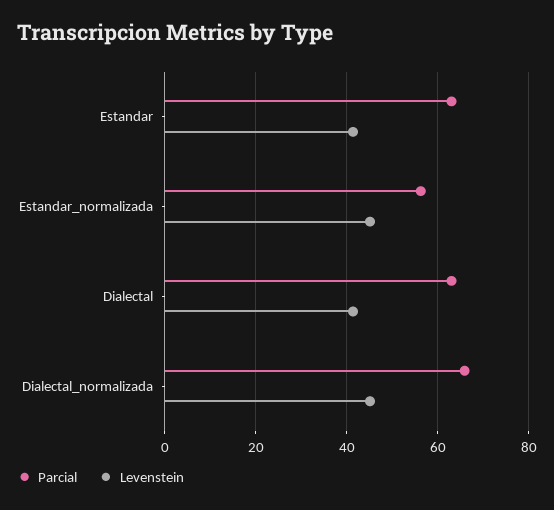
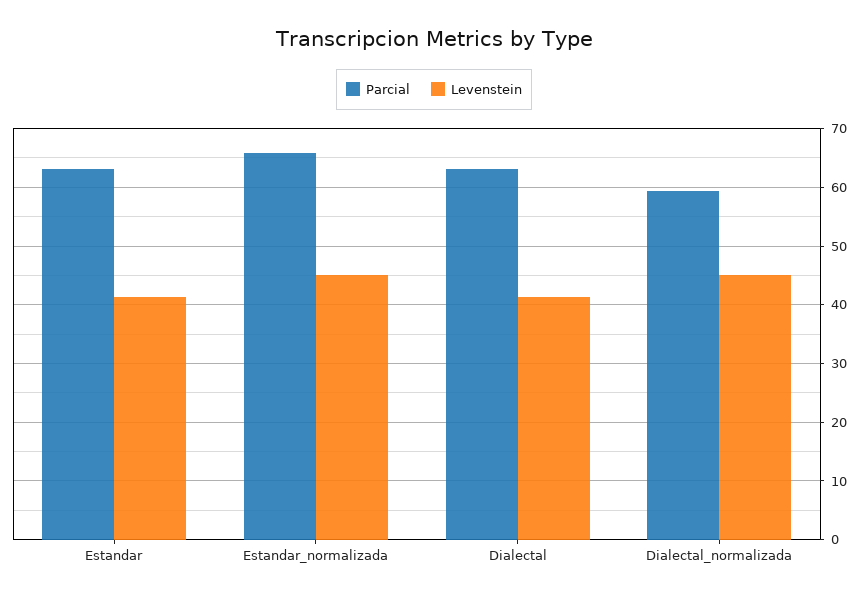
  {
    "Parcial": {
      "Estandar": 64,
-     "Estandar_normalizada": 56,
+     "Estandar_normalizada": 66,
      "Dialectal": 64,
-     "Dialectal_normalizada": 66
+     "Dialectal_normalizada": 60
    },
    "Levenstein": {
      "Estandar": 42,
      "Estandar_normalizada": 46,
      "Dialectal": 42,
      "Dialectal_normalizada": 46
    }
  }

